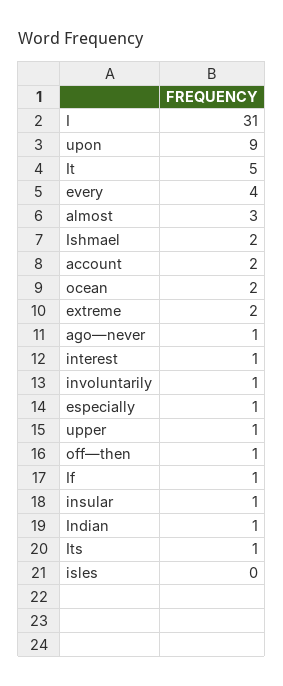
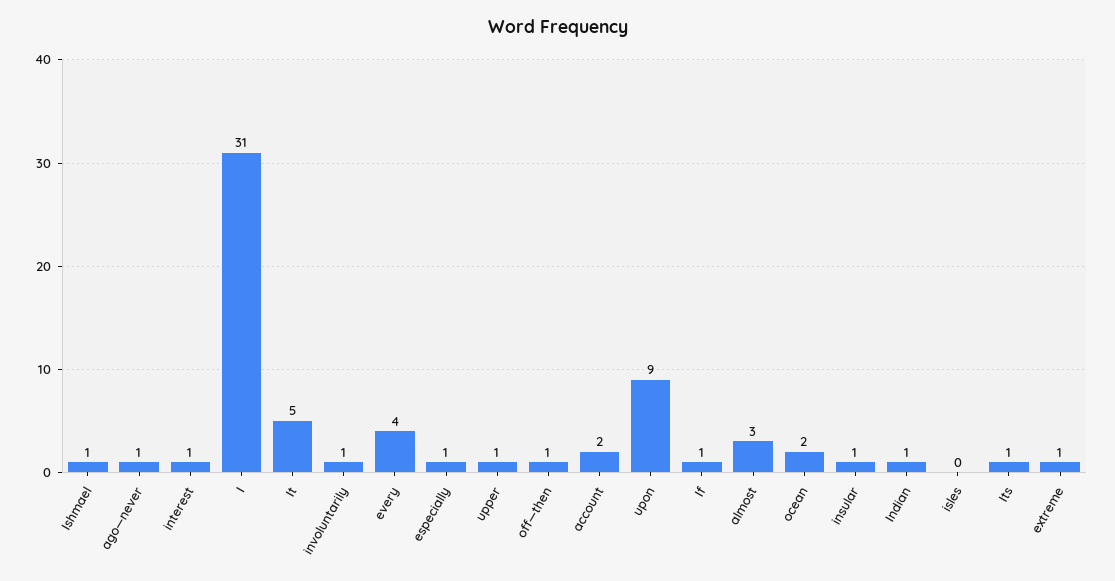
  {
    "I": 31,
    "upon": 9,
    "It": 5,
    "every": 4,
    "almost": 3,
-   "Ishmael": 2,
+   "Ishmael": 1,
    "account": 2,
    "ocean": 2,
-   "extreme": 2,
+   "extreme": 1,
    "ago—never": 1,
    "interest": 1,
    "involuntarily": 1,
    "especially": 1,
    "upper": 1,
    "off—then": 1,
    "If": 1,
    "insular": 1,
    "Indian": 1,
    "Its": 1,
    "isles": 0
  }

